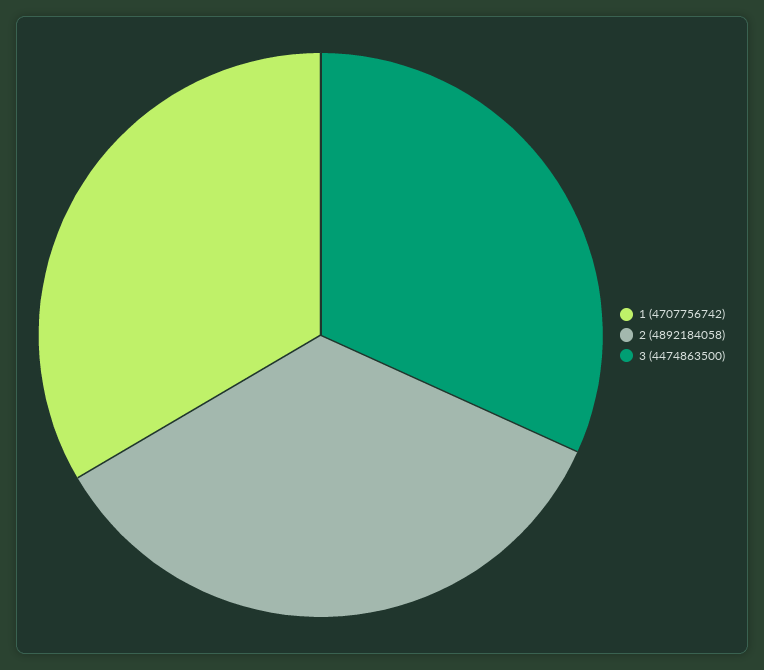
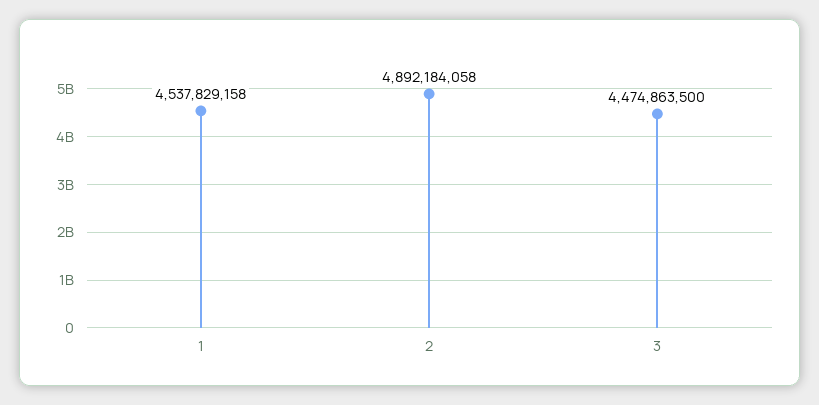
  {
-   "1": 4707756742,
+   "1": 4537829158,
    "2": 4892184058,
    "3": 4474863500
  }

